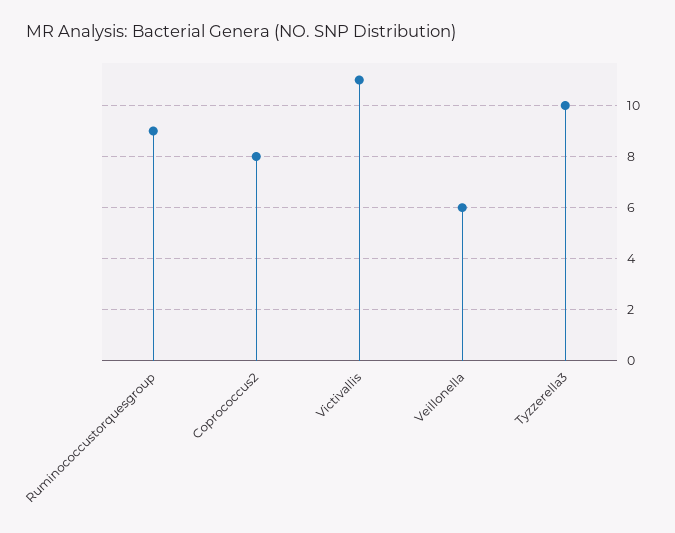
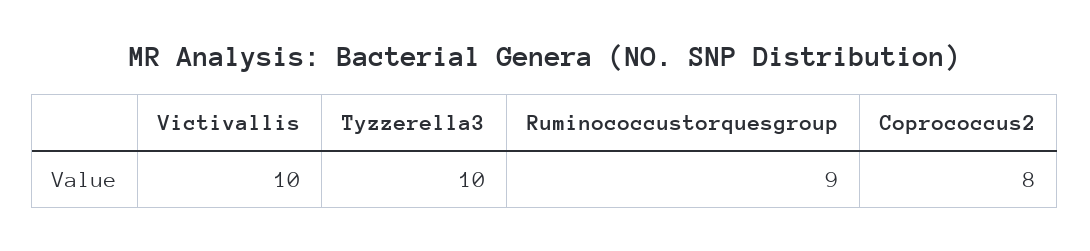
  {
    "Ruminococcustorquesgroup": 9,
    "Coprococcus2": 8,
-   "Victivallis": 11,
+   "Victivallis": 10,
-   "Veillonella": 6,
    "Tyzzerella3": 10
  }

